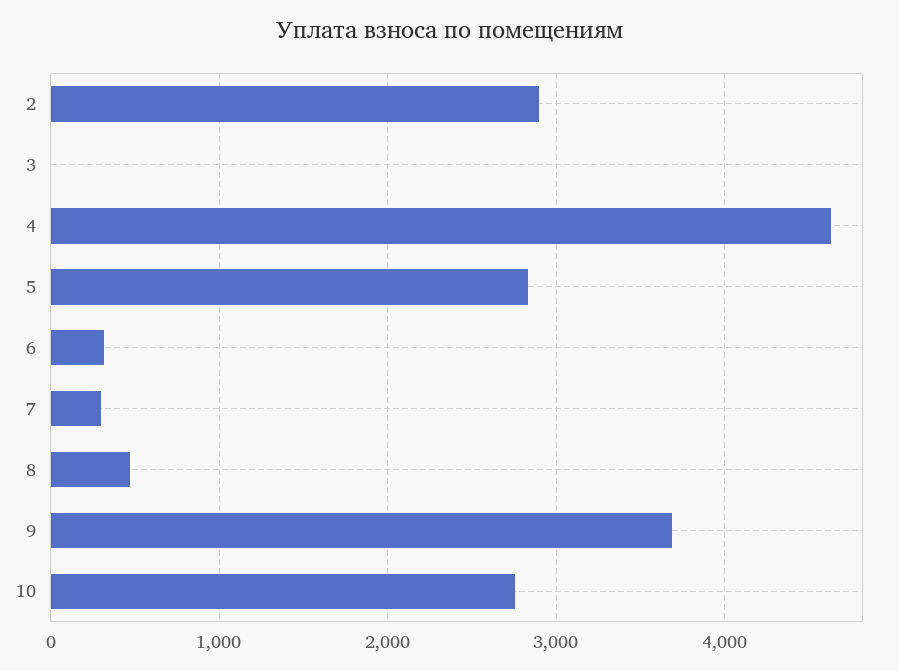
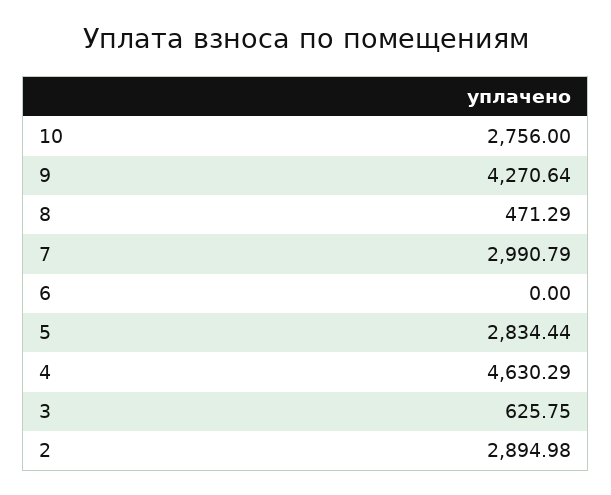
  {
    "2": 2894.98,
-   "3": 0,
+   "3": 625.75,
    "4": 4630.29,
    "5": 2834.44,
-   "6": 300,
+   "6": 0,
-   "7": 300,
+   "7": 2990.79,
    "8": 471.29,
-   "9": 3700,
+   "9": 4270.64,
    "10": 2756
  }

